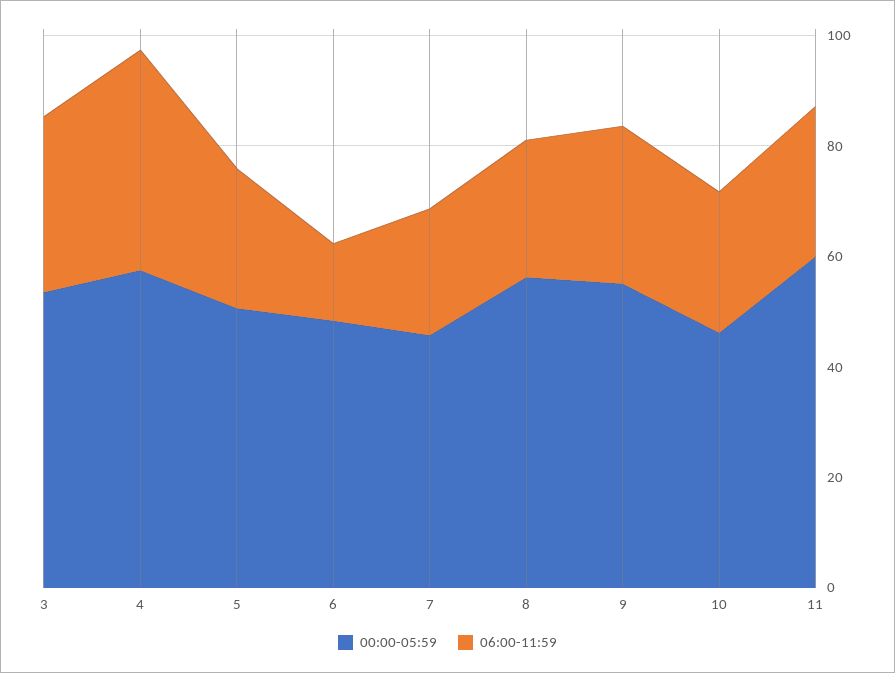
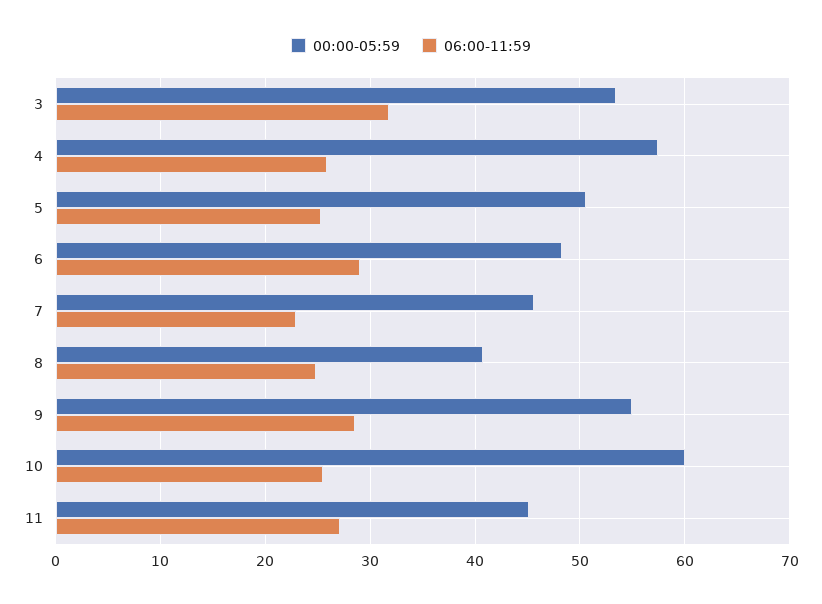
  {
    "00:00-05:59": {
      "3": 53,
      "4": 57,
      "5": 51,
      "6": 48,
      "7": 46,
-     "8": 55,
+     "8": 41,
      "9": 55,
-     "10": 45,
+     "10": 60,
-     "11": 60
+     "11": 45
    },
    "06:00-11:59": {
      "3": 32,
-     "4": 40,
+     "4": 26,
      "5": 25,
-     "6": 15,
+     "6": 29,
      "7": 23,
      "8": 25,
      "9": 29,
      "10": 26,
      "11": 27
    }
  }

